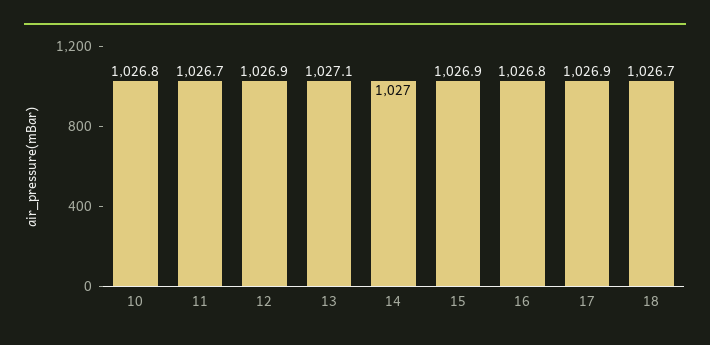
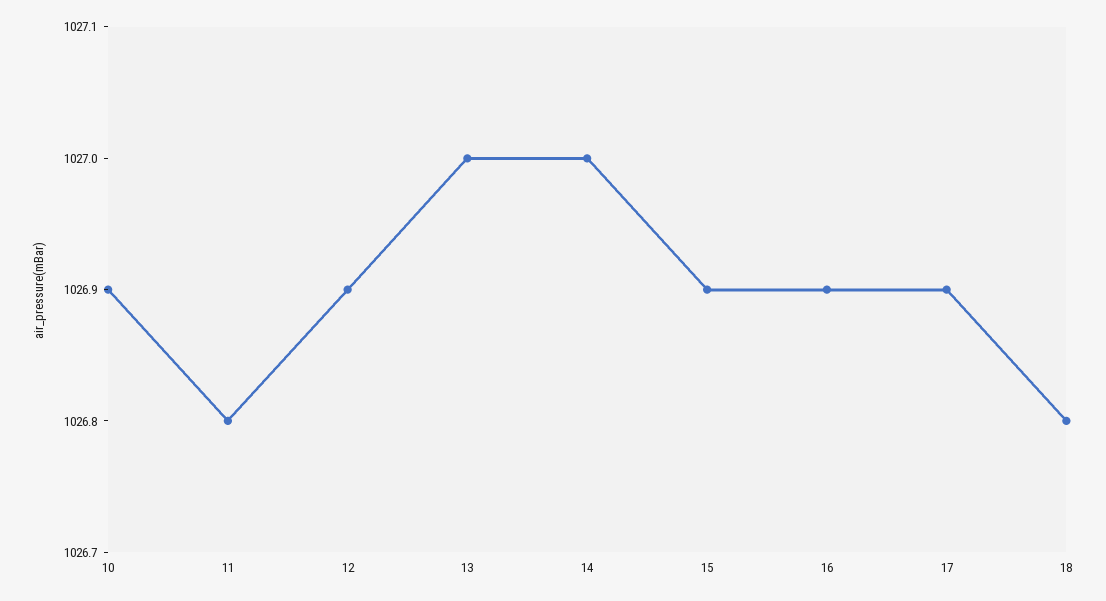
  {
-   "10": 1026.8,
+   "10": 1026.9,
-   "11": 1026.7,
+   "11": 1026.8,
    "12": 1026.9,
-   "13": 1027.1,
+   "13": 1027,
    "14": 1027,
    "15": 1026.9,
-   "16": 1026.8,
+   "16": 1026.9,
    "17": 1026.9,
-   "18": 1026.7
+   "18": 1026.8
  }

